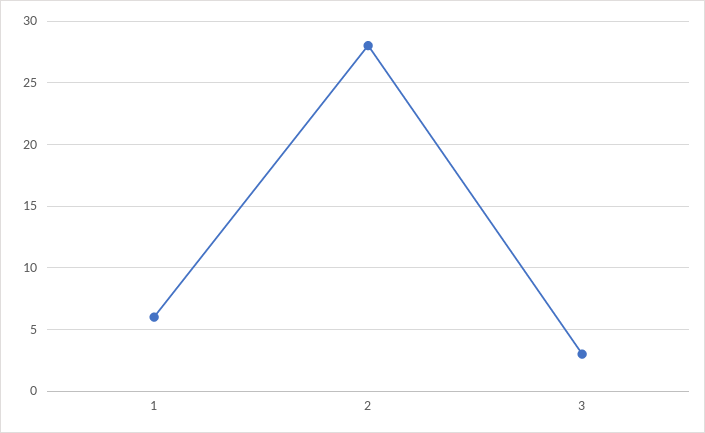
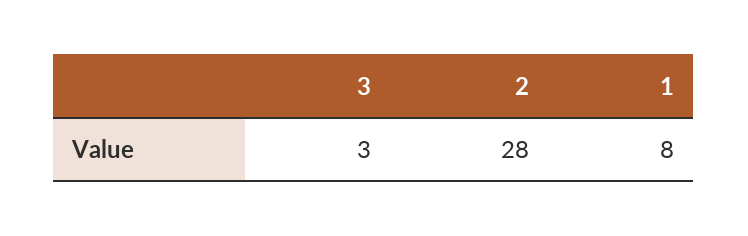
  {
-   "1": 6,
+   "1": 8,
    "2": 28,
    "3": 3
  }

